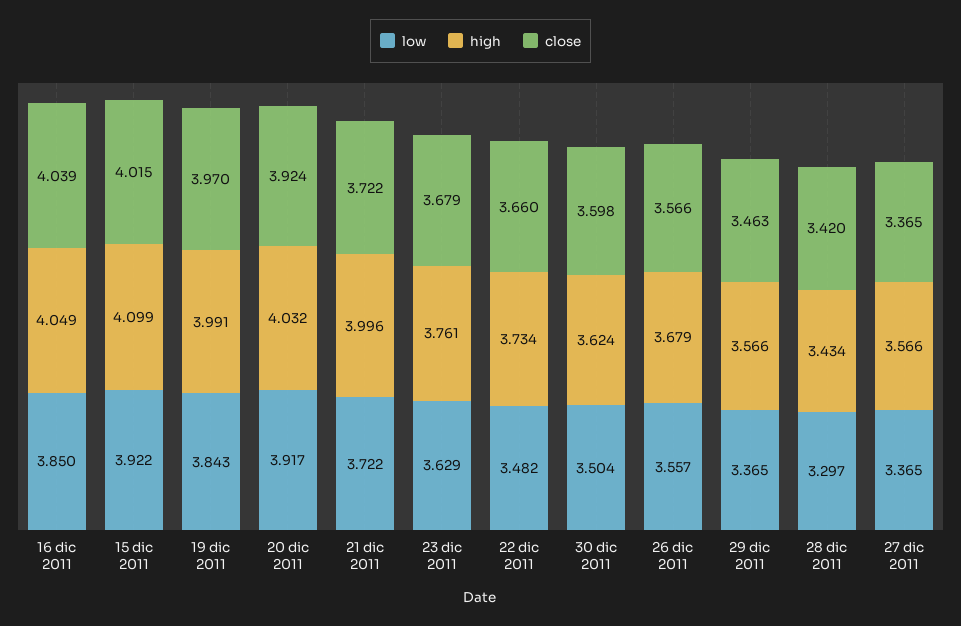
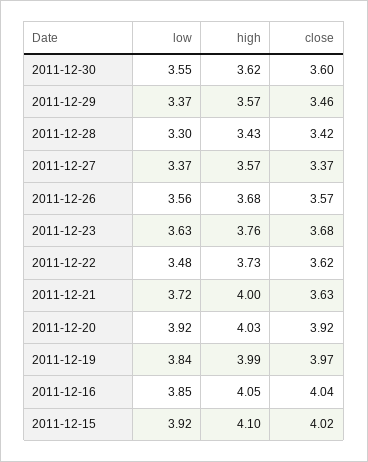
  {
    "low": {
      "16 dic 2011": 3.85,
      "15 dic 2011": 3.922,
      "19 dic 2011": 3.843,
      "20 dic 2011": 3.917,
      "21 dic 2011": 3.722,
      "23 dic 2011": 3.629,
      "22 dic 2011": 3.482,
-     "30 dic 2011": 3.504,
+     "30 dic 2011": 3.55,
      "26 dic 2011": 3.557,
      "29 dic 2011": 3.365,
      "28 dic 2011": 3.297,
      "27 dic 2011": 3.365
    },
    "high": {
      "16 dic 2011": 4.049,
      "15 dic 2011": 4.099,
      "19 dic 2011": 3.991,
      "20 dic 2011": 4.032,
      "21 dic 2011": 3.996,
      "23 dic 2011": 3.761,
      "22 dic 2011": 3.734,
      "30 dic 2011": 3.624,
      "26 dic 2011": 3.679,
      "29 dic 2011": 3.566,
      "28 dic 2011": 3.434,
      "27 dic 2011": 3.566
    },
    "close": {
      "16 dic 2011": 4.039,
      "15 dic 2011": 4.015,
      "19 dic 2011": 3.97,
      "20 dic 2011": 3.924,
-     "21 dic 2011": 3.722,
+     "21 dic 2011": 3.63,
      "23 dic 2011": 3.679,
-     "22 dic 2011": 3.66,
+     "22 dic 2011": 3.62,
      "30 dic 2011": 3.598,
      "26 dic 2011": 3.566,
      "29 dic 2011": 3.463,
      "28 dic 2011": 3.42,
      "27 dic 2011": 3.365
    }
  }

